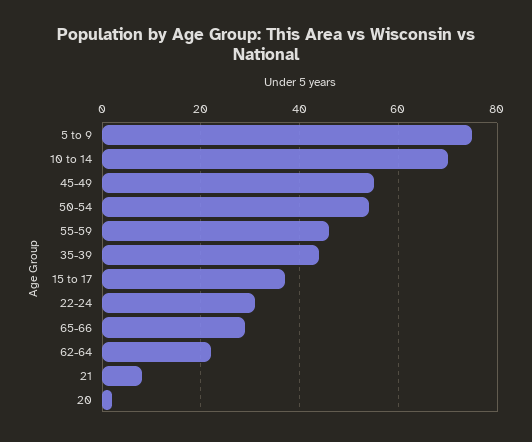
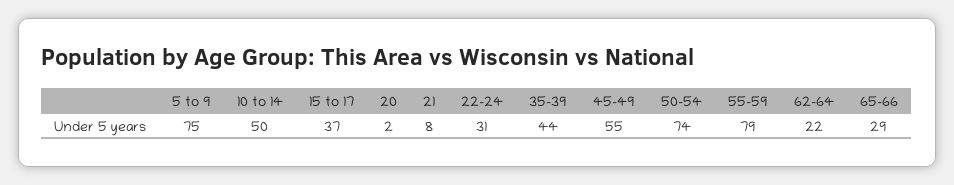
  {
    "5 to 9": 75,
-   "10 to 14": 70,
+   "10 to 14": 50,
    "45-49": 55,
-   "50-54": 55,
+   "50-54": 74,
-   "55-59": 45,
+   "55-59": 79,
    "35-39": 44,
    "15 to 17": 37,
    "22-24": 31,
    "65-66": 29,
    "62-64": 22,
    "21": 8,
    "20": 2
  }

